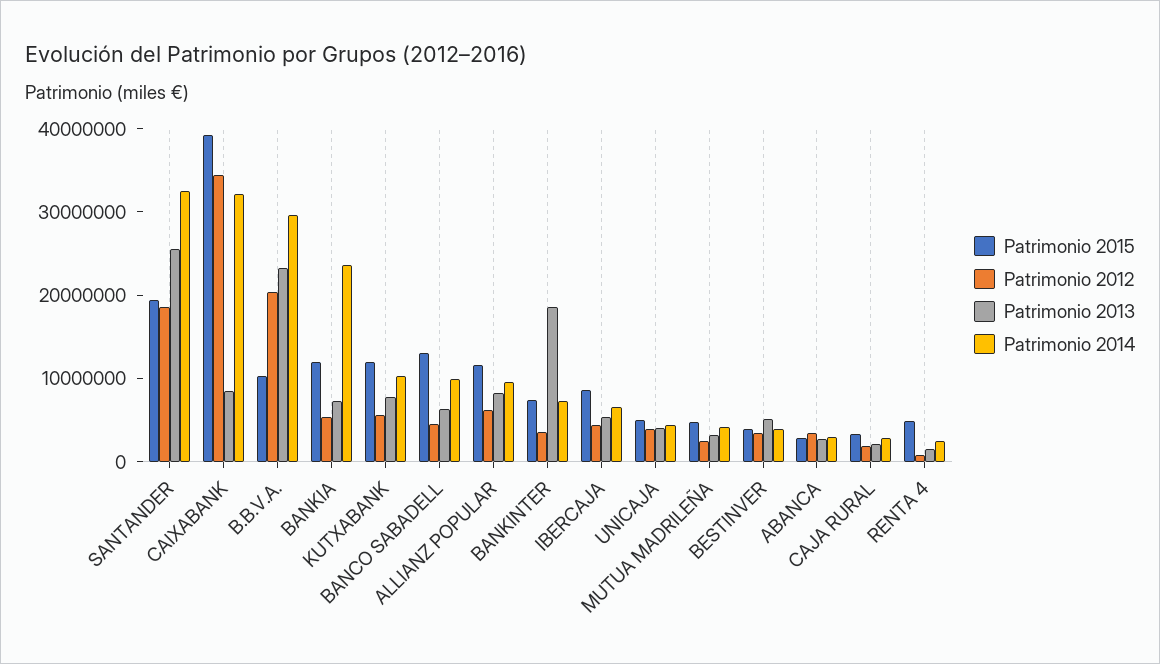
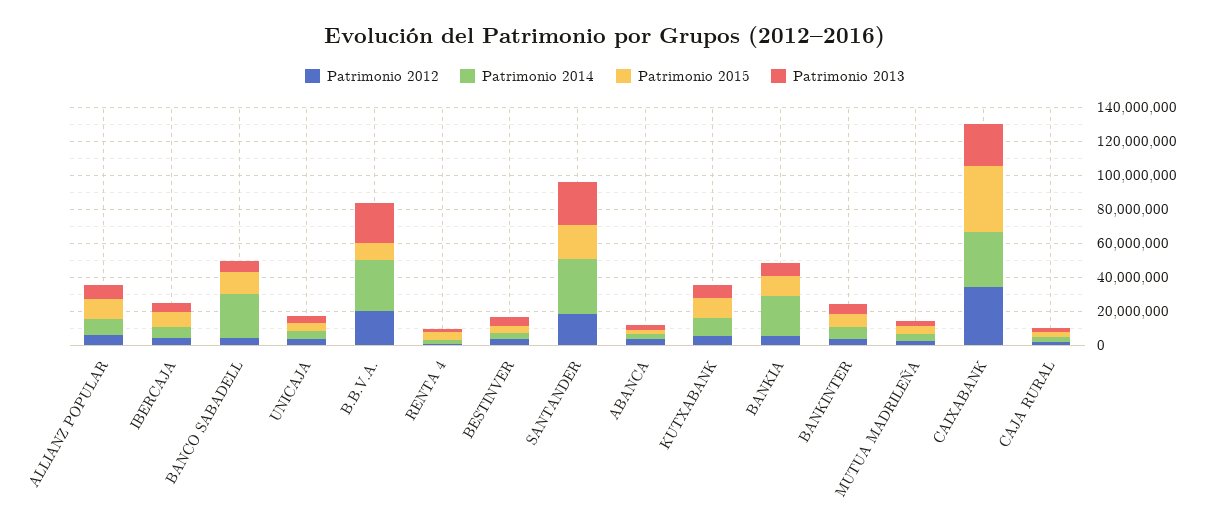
  {
    "Patrimonio 2015": {
      "SANTANDER": 20000000,
      "CAIXABANK": 40000000,
      "B.B.V.A.": 10000000,
      "BANKIA": 12000000,
      "KUTXABANK": 12000000,
      "BANCO SABADELL": 14000000,
      "ALLIANZ POPULAR": 12000000,
      "BANKINTER": 8000000,
      "IBERCAJA": 8000000,
      "UNICAJA": 6000000,
      "MUTUA MADRILEÑA": 4000000,
      "BESTINVER": 4000000,
      "ABANCA": 2000000,
      "CAJA RURAL": 4000000,
      "RENTA 4": 4000000
    },
    "Patrimonio 2012": {
      "SANTANDER": 18000000,
      "CAIXABANK": 34000000,
      "B.B.V.A.": 20000000,
      "BANKIA": 6000000,
      "KUTXABANK": 6000000,
      "BANCO SABADELL": 4000000,
      "ALLIANZ POPULAR": 6000000,
      "BANKINTER": 4000000,
      "IBERCAJA": 4000000,
      "UNICAJA": 4000000,
      "MUTUA MADRILEÑA": 2000000,
      "BESTINVER": 4000000,
      "ABANCA": 4000000,
      "CAJA RURAL": 2000000,
      "RENTA 4": 0
    },
    "Patrimonio 2013": {
      "SANTANDER": 26000000,
-     "CAIXABANK": 8000000,
+     "CAIXABANK": 25000000,
      "B.B.V.A.": 24000000,
      "BANKIA": 8000000,
      "KUTXABANK": 8000000,
      "BANCO SABADELL": 6000000,
      "ALLIANZ POPULAR": 8000000,
-     "BANKINTER": 18000000,
+     "BANKINTER": 5000000,
      "IBERCAJA": 6000000,
      "UNICAJA": 4000000,
      "MUTUA MADRILEÑA": 4000000,
      "BESTINVER": 6000000,
      "ABANCA": 2000000,
      "CAJA RURAL": 2000000,
      "RENTA 4": 2000000
    },
    "Patrimonio 2014": {
      "SANTANDER": 32000000,
      "CAIXABANK": 32000000,
      "B.B.V.A.": 30000000,
      "BANKIA": 24000000,
      "KUTXABANK": 10000000,
-     "BANCO SABADELL": 10000000,
+     "BANCO SABADELL": 25000000,
      "ALLIANZ POPULAR": 10000000,
      "BANKINTER": 8000000,
      "IBERCAJA": 6000000,
      "UNICAJA": 4000000,
      "MUTUA MADRILEÑA": 4000000,
      "BESTINVER": 4000000,
      "ABANCA": 2000000,
      "CAJA RURAL": 2000000,
      "RENTA 4": 2000000
    }
  }

